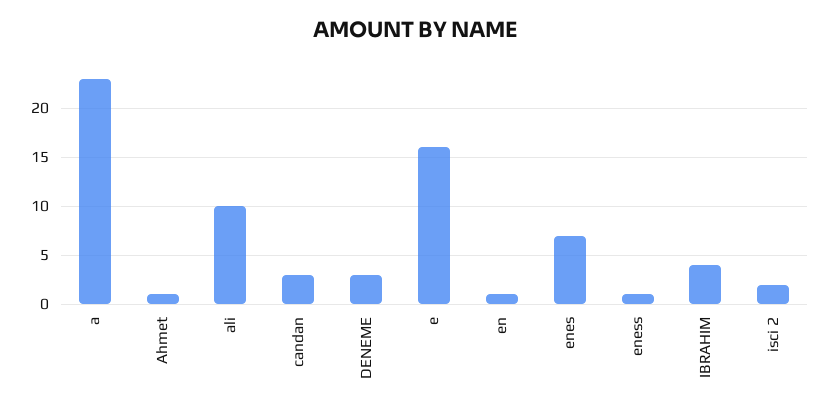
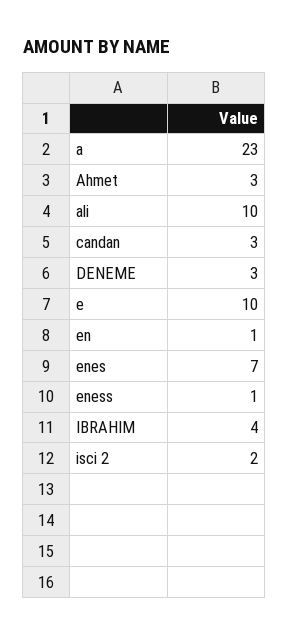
  {
    "a": 23,
-   "Ahmet": 1,
+   "Ahmet": 3,
    "ali": 10,
    "candan": 3,
    "DENEME": 3,
-   "e": 16,
+   "e": 10,
    "en": 1,
    "enes": 7,
    "eness": 1,
    "IBRAHIM": 4,
    "isci 2": 2
  }

